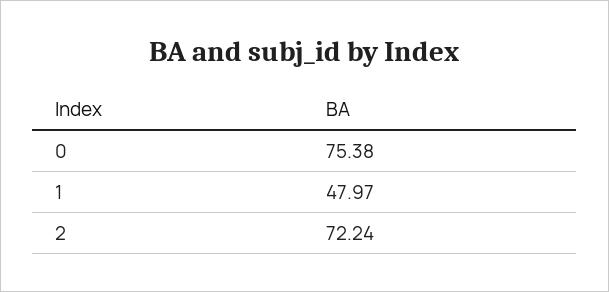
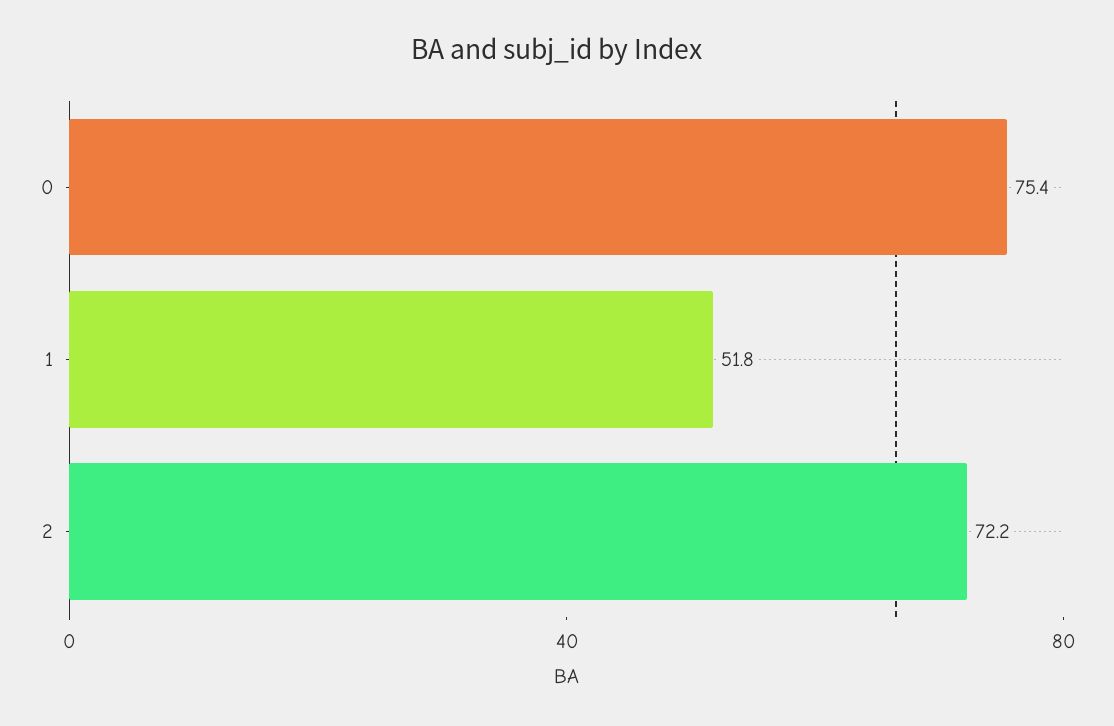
  {
    "0": 75.38,
-   "1": 47.97,
+   "1": 51.8,
    "2": 72.24
  }

